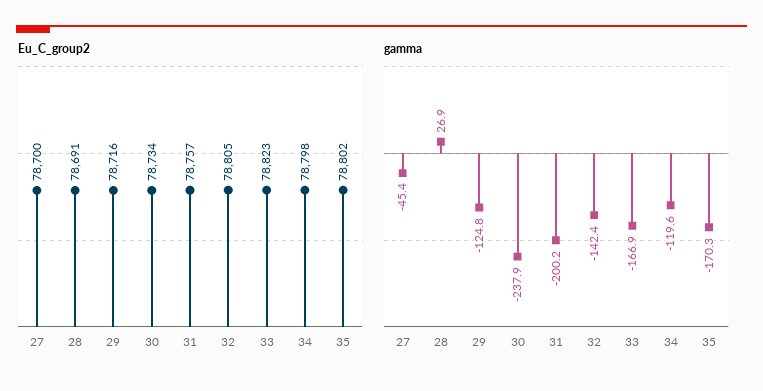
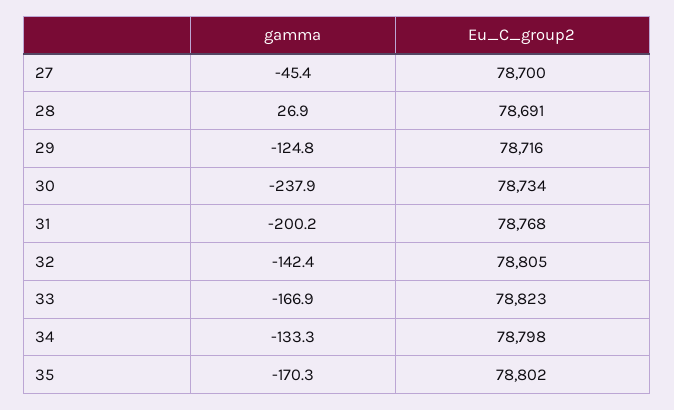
  {
    "Eu_C_group2": {
      "27": 78700,
      "28": 78691,
      "29": 78716,
      "30": 78734,
-     "31": 78757,
+     "31": 78768,
      "32": 78805,
      "33": 78823,
      "34": 78798,
      "35": 78802
    },
    "gamma": {
      "27": -45.4,
      "28": 26.9,
      "29": -124.8,
      "30": -237.9,
      "31": -200.2,
      "32": -142.4,
      "33": -166.9,
-     "34": -119.6,
+     "34": -133.3,
      "35": -170.3
    }
  }

